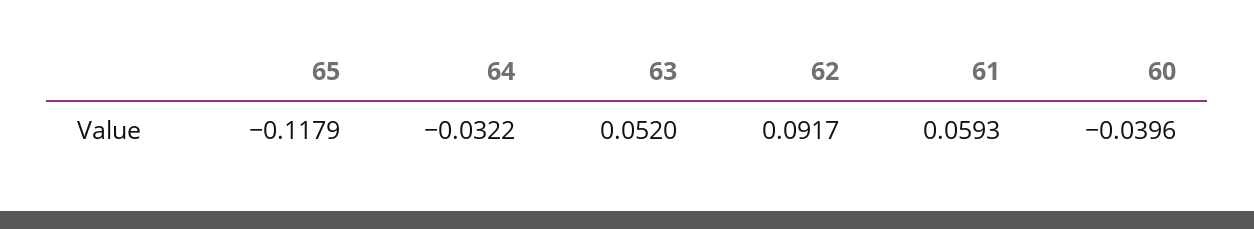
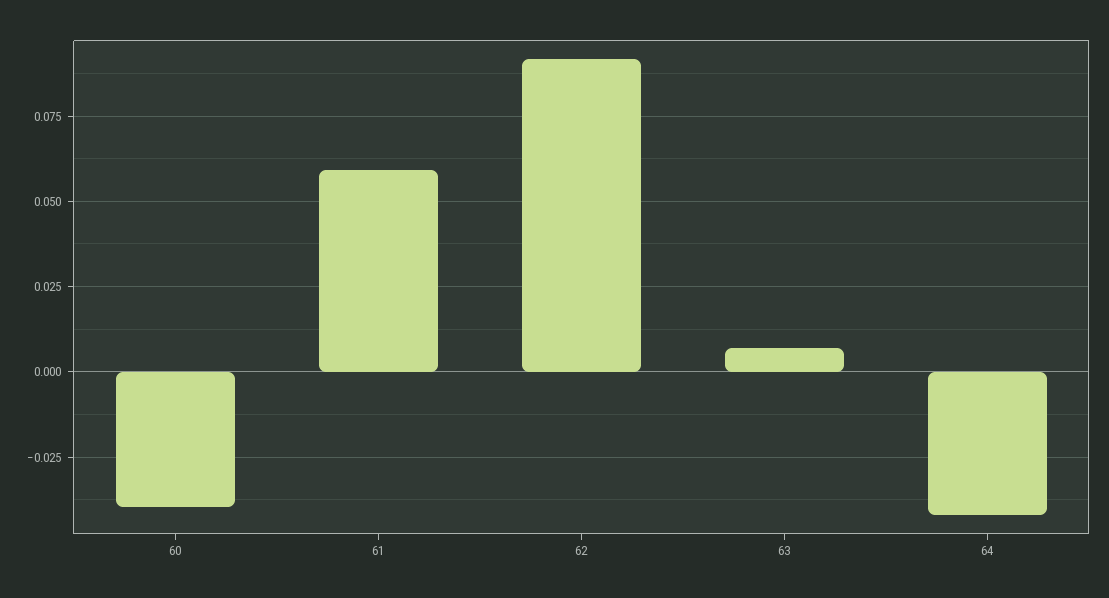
  {
-   "65": -0.1179,
-   "64": -0.0322,
+   "64": -0.0425,
-   "63": 0.052,
+   "63": 0.0075,
    "62": 0.0917,
    "61": 0.0593,
    "60": -0.0396
  }

